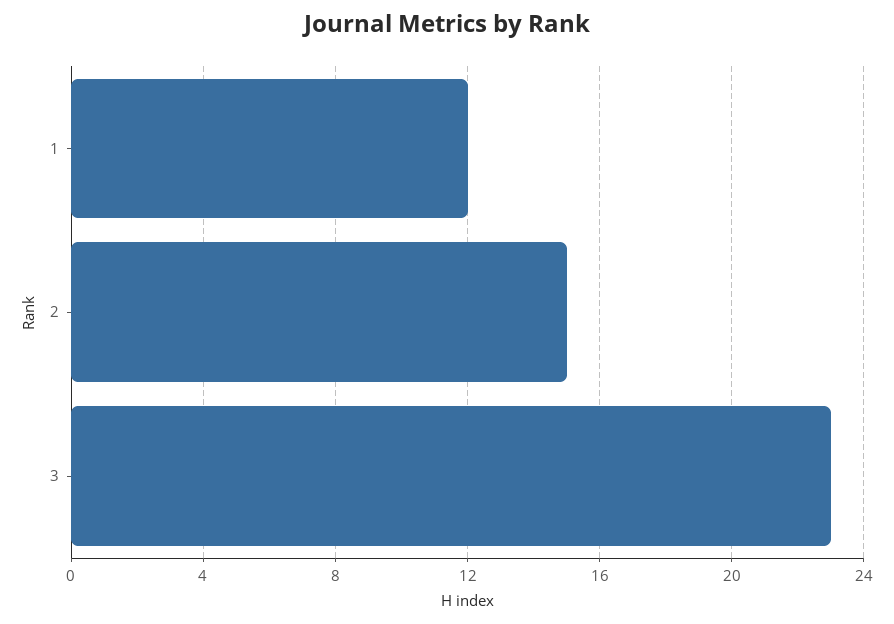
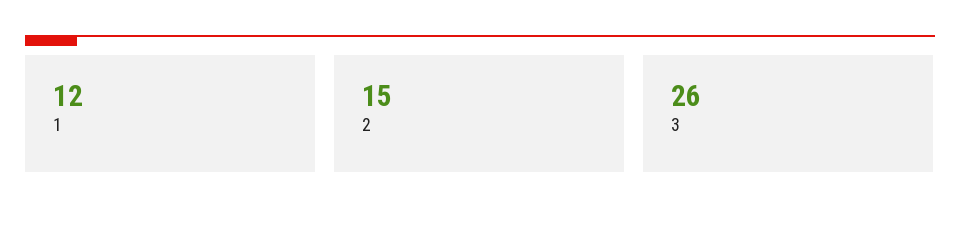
  {
    "1": 12,
    "2": 15,
-   "3": 23
+   "3": 26
  }

